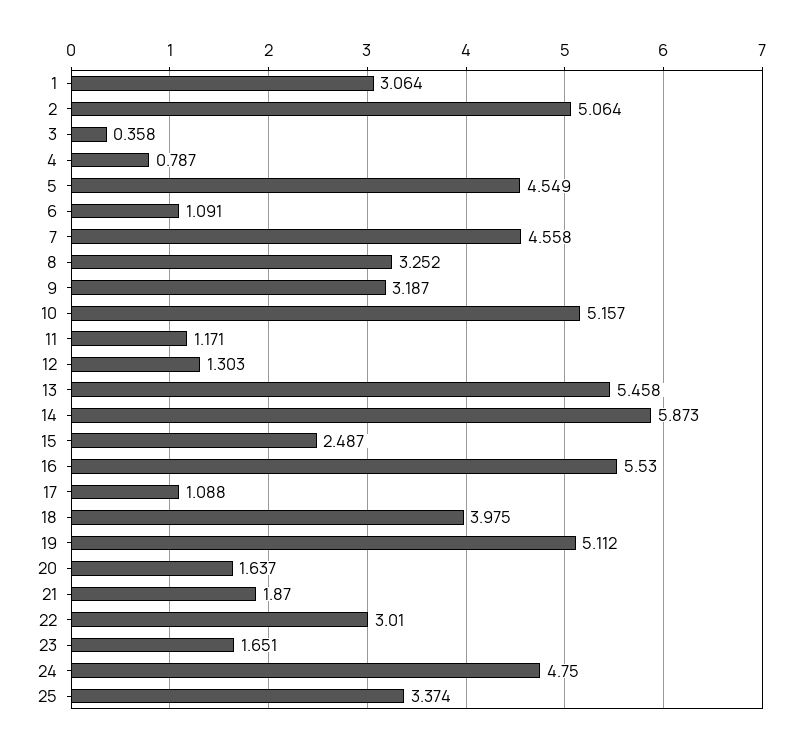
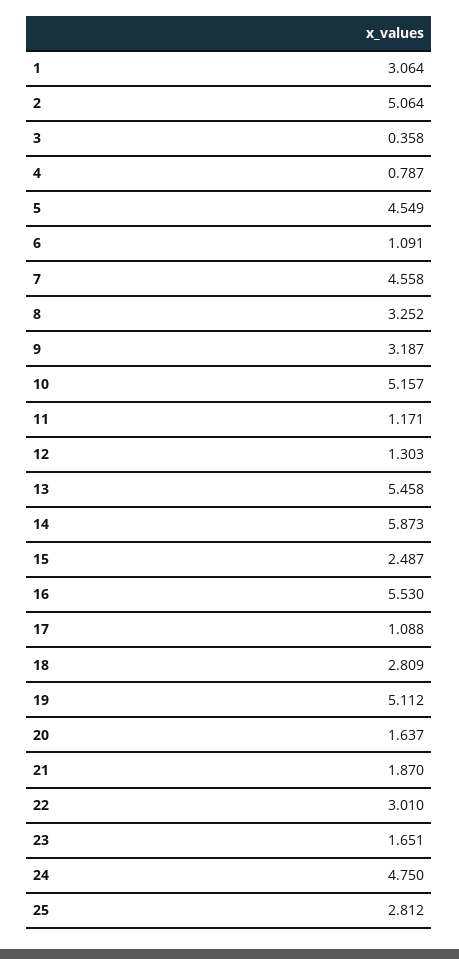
  {
    "1": 3.064,
    "2": 5.064,
    "3": 0.358,
    "4": 0.787,
    "5": 4.549,
    "6": 1.091,
    "7": 4.558,
    "8": 3.252,
    "9": 3.187,
    "10": 5.157,
    "11": 1.171,
    "12": 1.303,
    "13": 5.458,
    "14": 5.873,
    "15": 2.487,
    "16": 5.53,
    "17": 1.088,
-   "18": 3.975,
+   "18": 2.809,
    "19": 5.112,
    "20": 1.637,
    "21": 1.87,
    "22": 3.01,
    "23": 1.651,
    "24": 4.75,
-   "25": 3.374
+   "25": 2.812
  }

